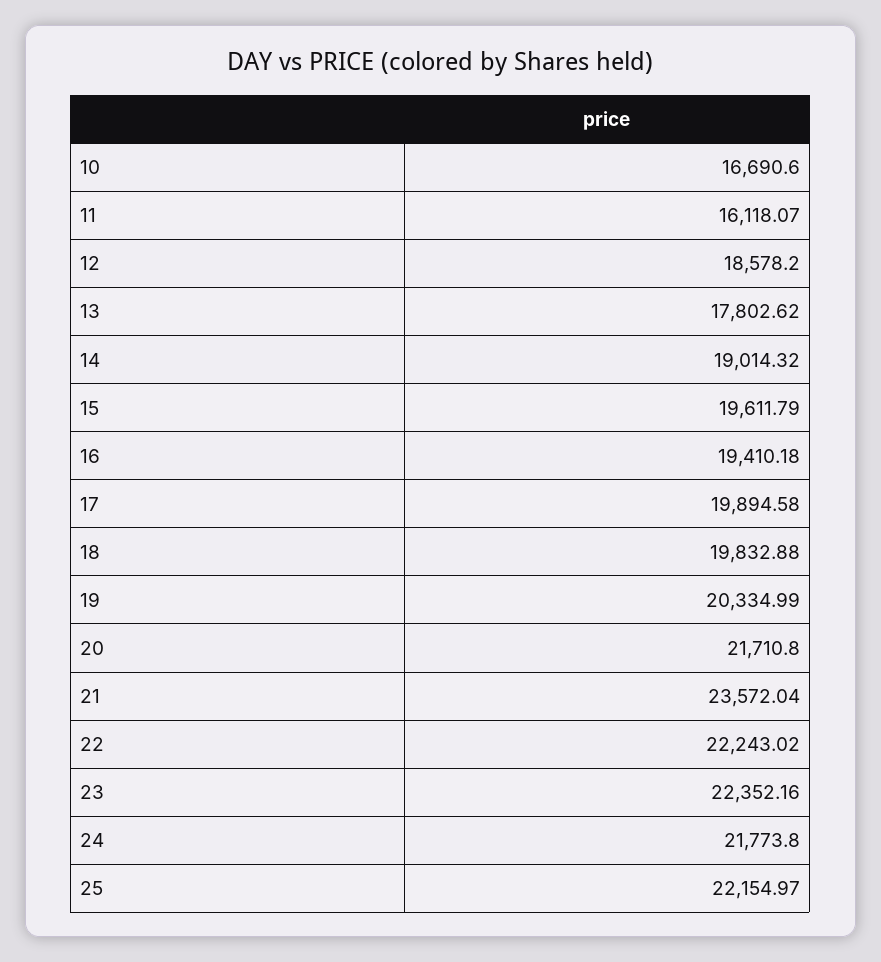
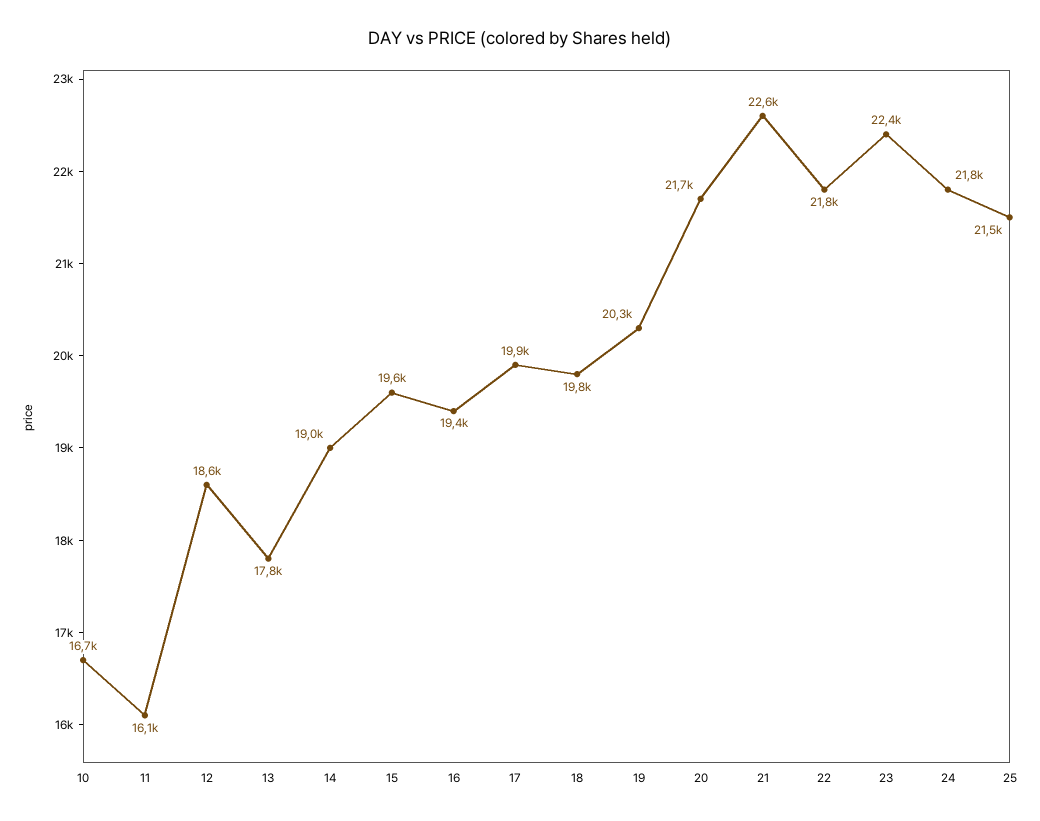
  {
    "10": 16690.6,
    "11": 16118.07,
    "12": 18578.2,
    "13": 17802.62,
    "14": 19014.32,
    "15": 19611.79,
    "16": 19410.18,
    "17": 19894.58,
    "18": 19832.88,
    "19": 20334.99,
    "20": 21710.8,
-   "21": 23572.04,
+   "21": 22600,
-   "22": 22243.02,
+   "22": 21800,
    "23": 22352.16,
    "24": 21773.8,
-   "25": 22154.97
+   "25": 21500
  }

